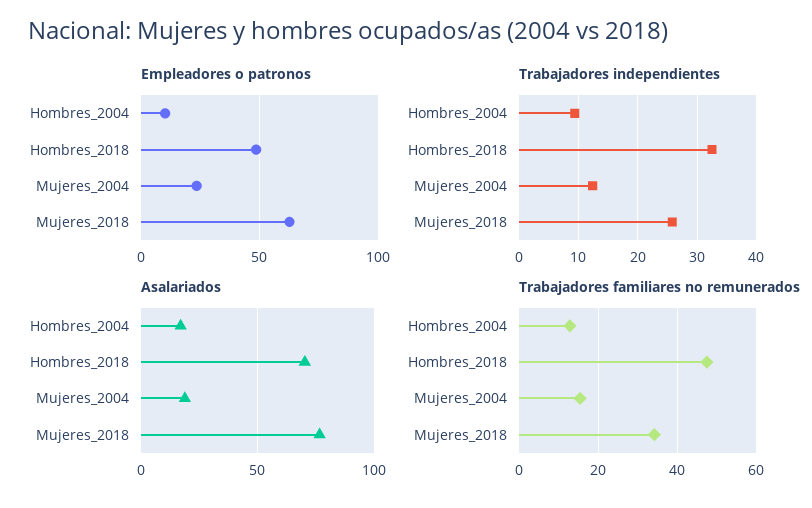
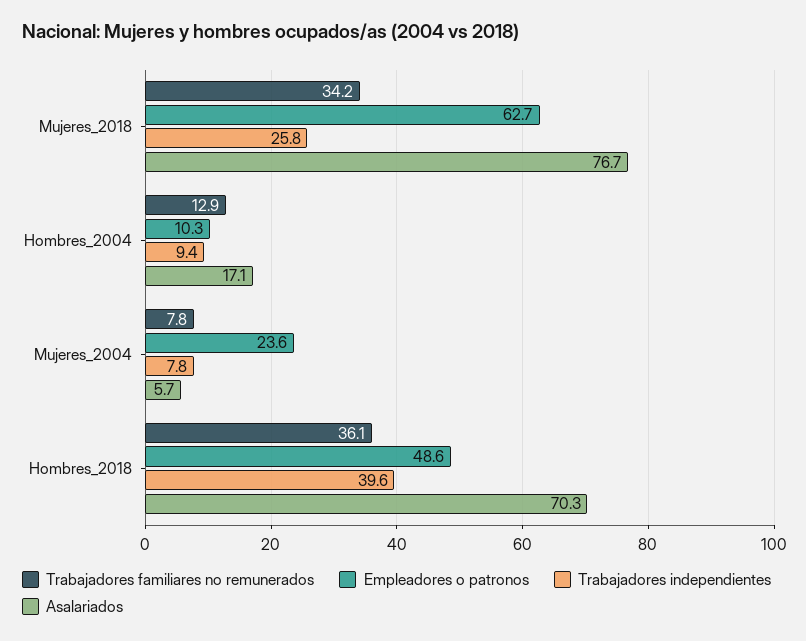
  {
    "Empleadores o patronos": {
      "Hombres_2004": 10.3,
      "Hombres_2018": 48.6,
      "Mujeres_2004": 23.6,
      "Mujeres_2018": 62.7
    },
    "Trabajadores independientes": {
      "Hombres_2004": 9.4,
-     "Hombres_2018": 32,
+     "Hombres_2018": 39.6,
-     "Mujeres_2004": 12,
+     "Mujeres_2004": 7.8,
      "Mujeres_2018": 25.8
    },
    "Asalariados": {
      "Hombres_2004": 17.1,
      "Hombres_2018": 70.3,
-     "Mujeres_2004": 20,
+     "Mujeres_2004": 5.7,
      "Mujeres_2018": 76.7
    },
    "Trabajadores familiares no remunerados": {
      "Hombres_2004": 12.9,
-     "Hombres_2018": 48,
+     "Hombres_2018": 36.1,
-     "Mujeres_2004": 16,
+     "Mujeres_2004": 7.8,
      "Mujeres_2018": 34.2
    }
  }

